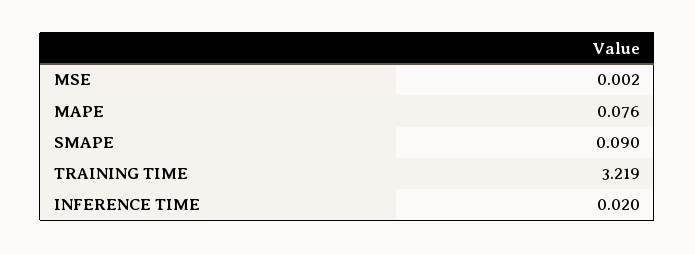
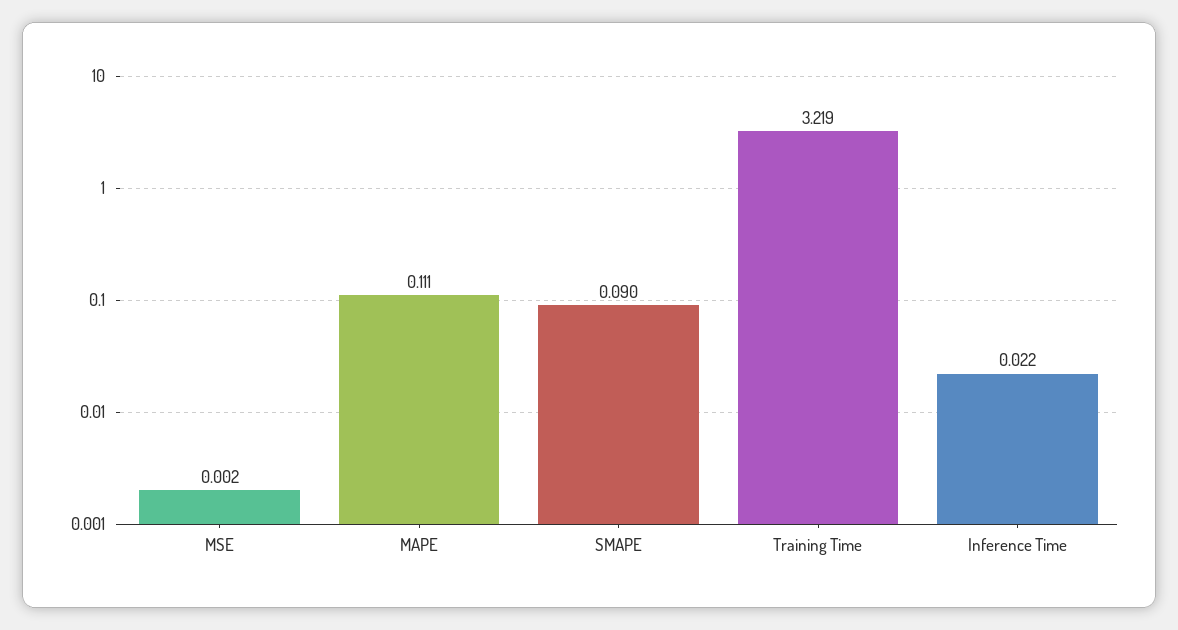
  {
    "MSE": 0.002,
-   "MAPE": 0.076,
+   "MAPE": 0.111,
    "SMAPE": 0.09,
    "TRAINING TIME": 3.219,
-   "INFERENCE TIME": 0.02
+   "INFERENCE TIME": 0.022
  }

